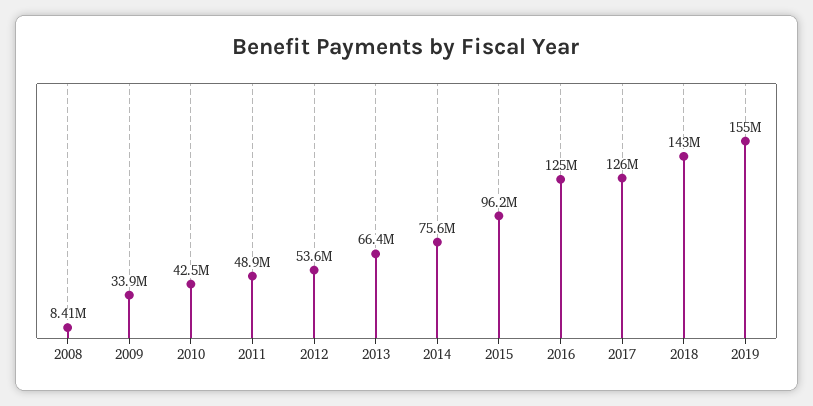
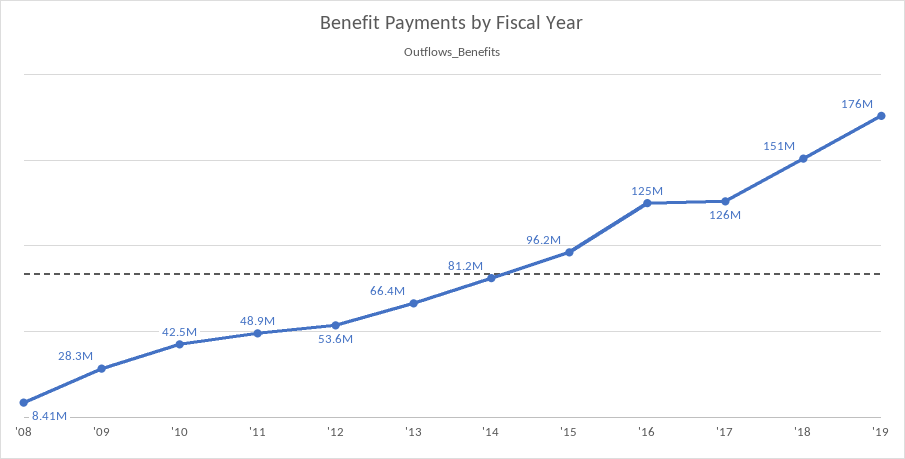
  {
    "2008": 8410000,
-   "2009": 33900000,
+   "2009": 28300000,
    "2010": 42500000,
    "2011": 48900000,
    "2012": 53600000,
    "2013": 66400000,
-   "2014": 75600000,
+   "2014": 81200000,
    "2015": 96200000,
    "2016": 125000000,
    "2017": 126000000,
-   "2018": 143000000,
+   "2018": 151000000,
-   "2019": 155000000
+   "2019": 176000000
  }

